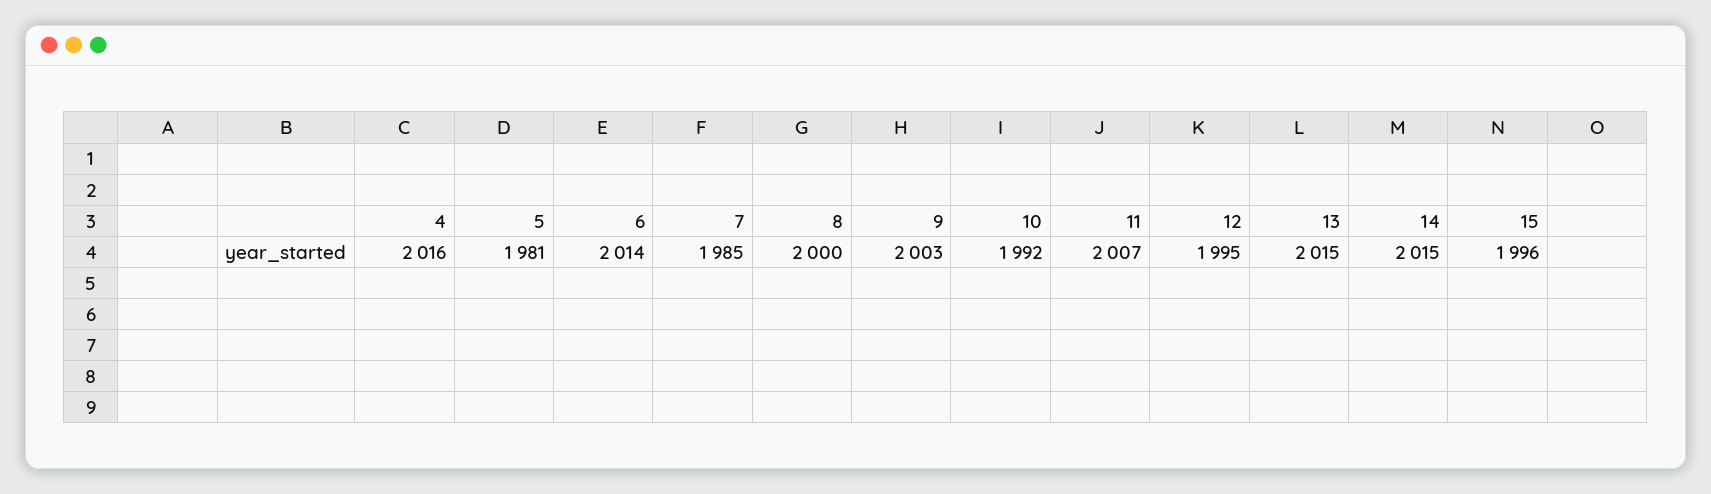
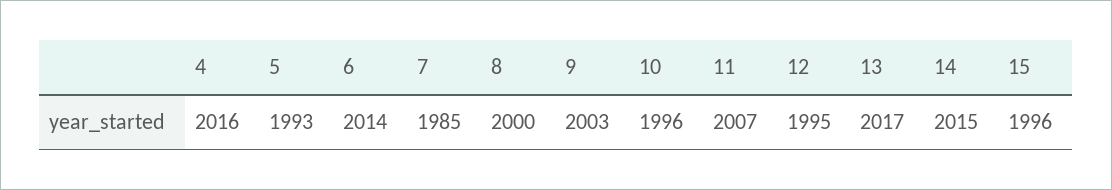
  {
    "4": 2016,
-   "5": 1981,
+   "5": 1993,
    "6": 2014,
    "7": 1985,
    "8": 2000,
    "9": 2003,
-   "10": 1992,
+   "10": 1996,
    "11": 2007,
    "12": 1995,
-   "13": 2015,
+   "13": 2017,
    "14": 2015,
    "15": 1996
  }

